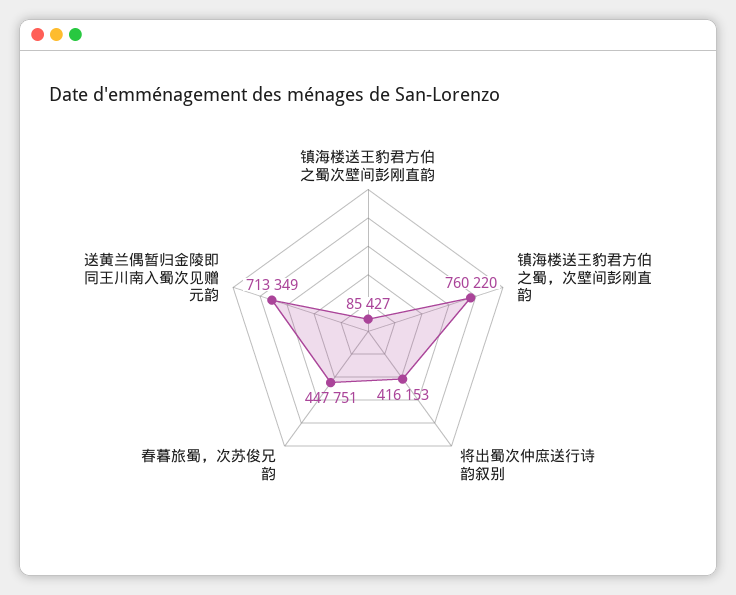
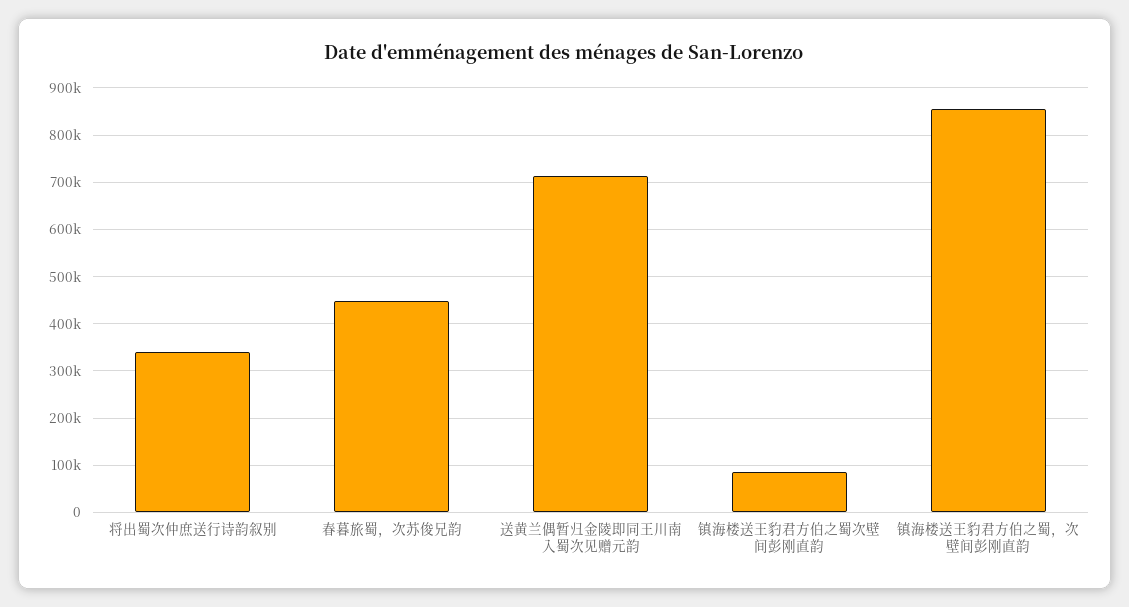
  {
    "镇海楼送王豹君方伯之蜀次壁间彭刚直韵": 85427,
-   "镇海楼送王豹君方伯之蜀，次壁间彭刚直韵": 760220,
+   "镇海楼送王豹君方伯之蜀，次壁间彭刚直韵": 860000,
-   "将出蜀次仲庶送行诗韵叙别": 416153,
+   "将出蜀次仲庶送行诗韵叙别": 340000,
    "春暮旅蜀，次苏俊兄韵": 447751,
    "送黄兰偶暂归金陵即同王川南入蜀次见赠元韵": 713349
  }

